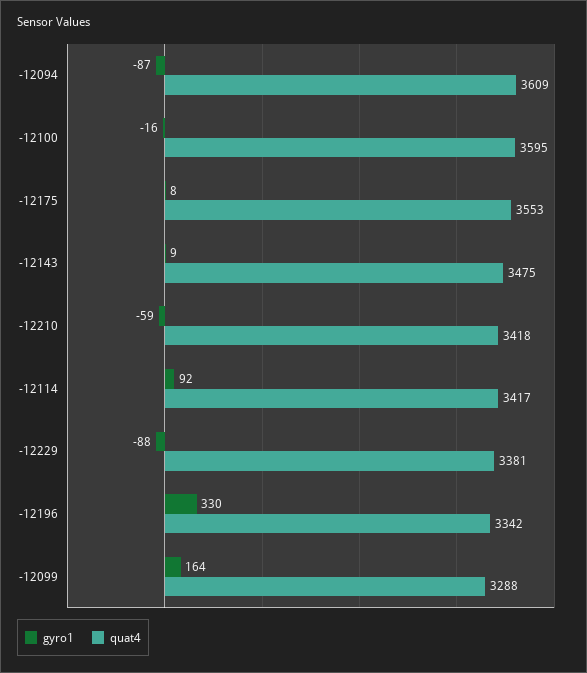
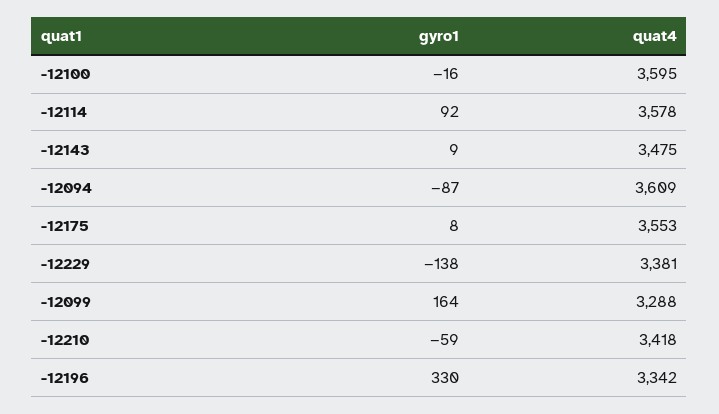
  {
    "gyro1": {
      "-12094": -87,
      "-12100": -16,
      "-12175": 8,
      "-12143": 9,
      "-12210": -59,
      "-12114": 92,
-     "-12229": -88,
+     "-12229": -138,
      "-12196": 330,
      "-12099": 164
    },
    "quat4": {
      "-12094": 3609,
      "-12100": 3595,
      "-12175": 3553,
      "-12143": 3475,
      "-12210": 3418,
-     "-12114": 3417,
+     "-12114": 3578,
      "-12229": 3381,
      "-12196": 3342,
      "-12099": 3288
    }
  }

